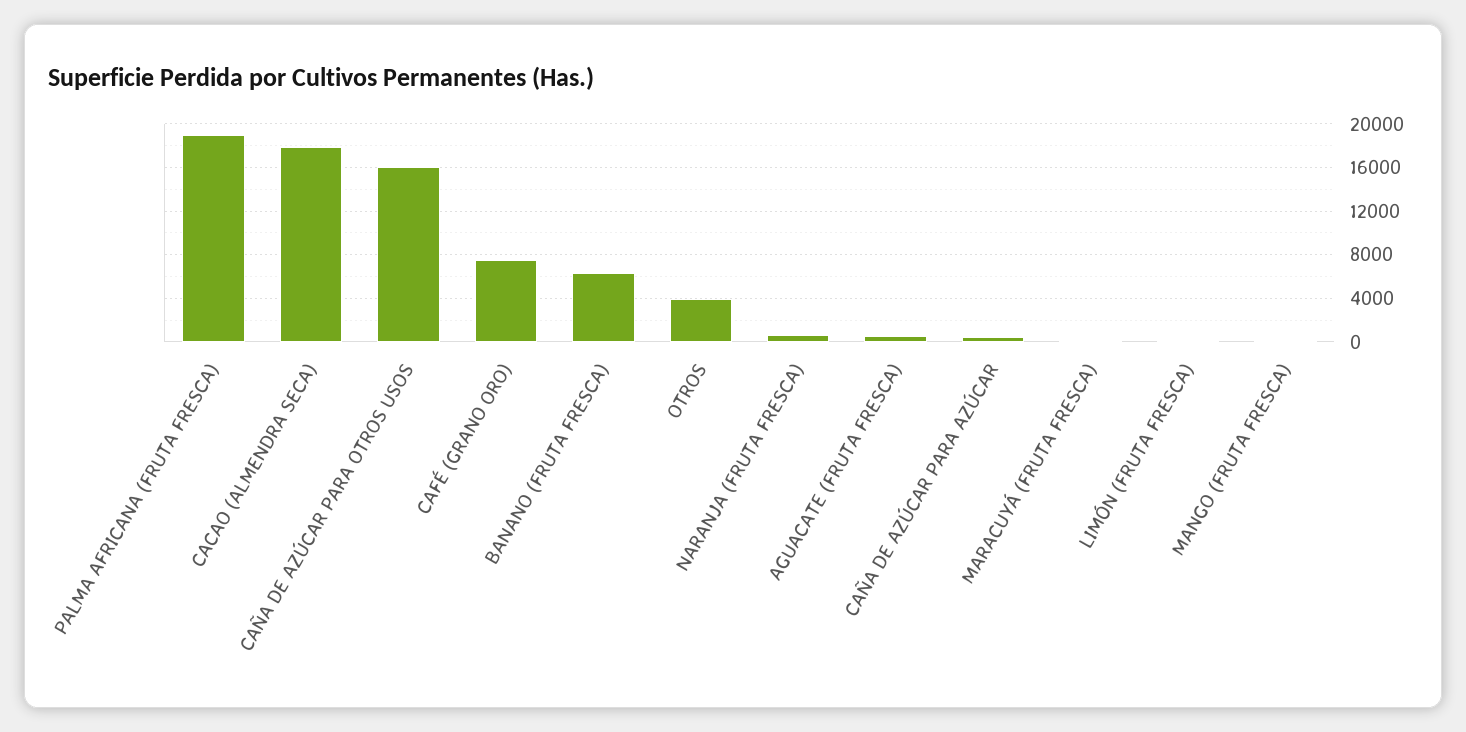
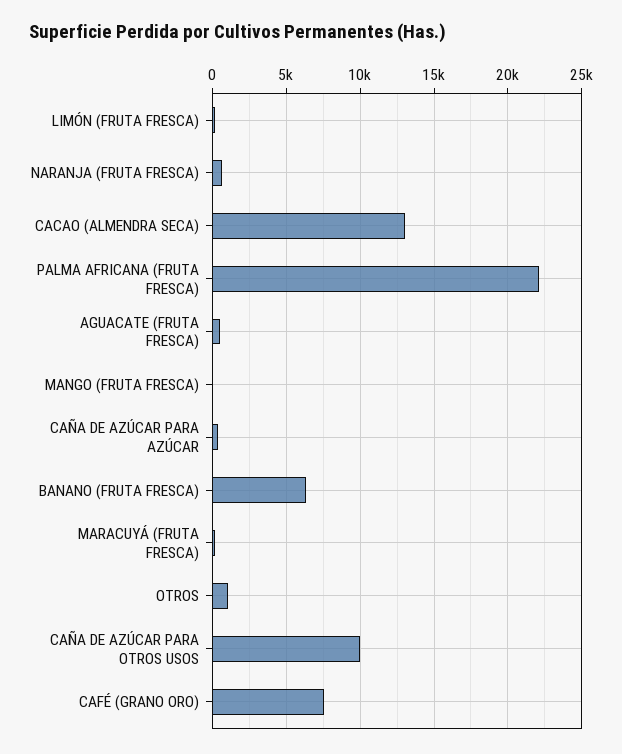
  {
-   "PALMA AFRICANA (FRUTA FRESCA)": 19000,
+   "PALMA AFRICANA (FRUTA FRESCA)": 22000,
-   "CACAO (ALMENDRA SECA)": 18000,
+   "CACAO (ALMENDRA SECA)": 13000,
-   "CAÑA DE AZÚCAR PARA OTROS USOS": 16000,
+   "CAÑA DE AZÚCAR PARA OTROS USOS": 10000,
    "CAFÉ (GRANO ORO)": 7500,
    "BANANO (FRUTA FRESCA)": 6500,
-   "OTROS": 4000,
+   "OTROS": 1000,
    "NARANJA (FRUTA FRESCA)": 500,
    "AGUACATE (FRUTA FRESCA)": 500,
    "CAÑA DE AZÚCAR PARA AZÚCAR": 500,
    "MARACUYÁ (FRUTA FRESCA)": 0,
    "LIMÓN (FRUTA FRESCA)": 0,
    "MANGO (FRUTA FRESCA)": 0
  }

